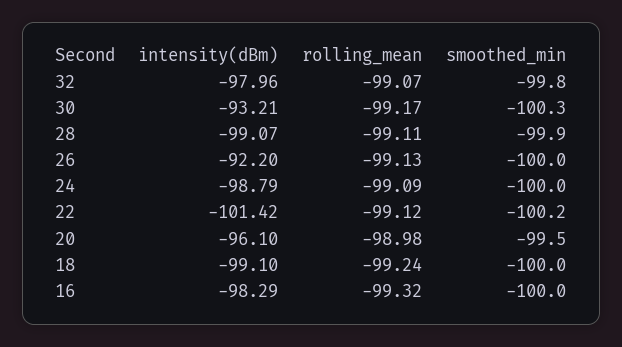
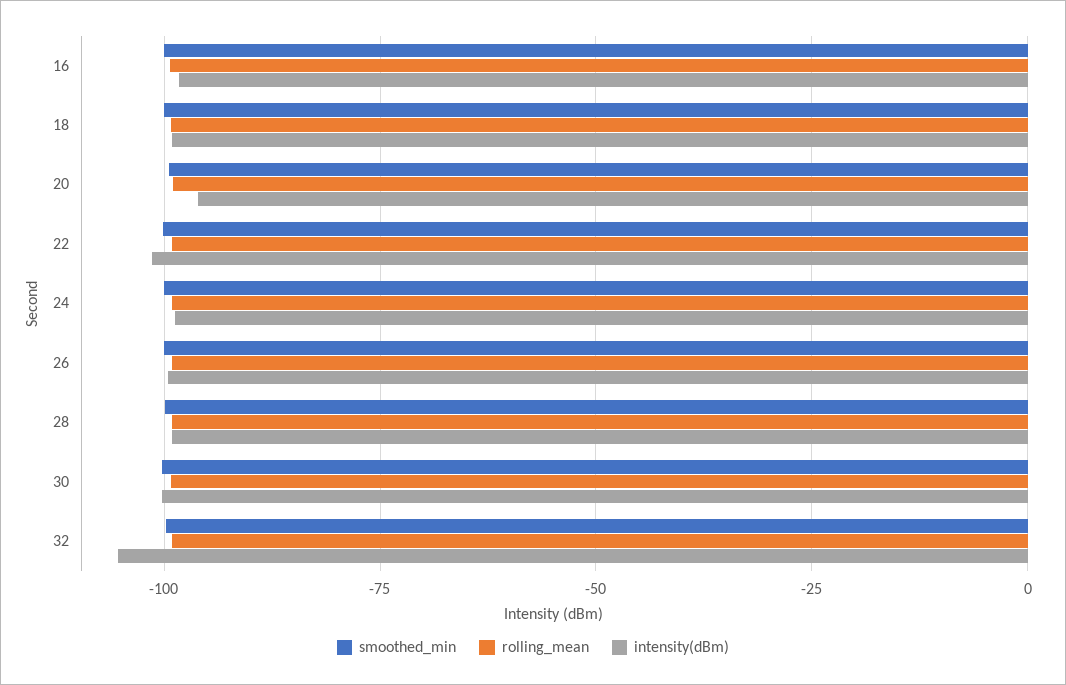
  {
    "intensity(dBm)": {
-     "32": -97.96,
+     "32": -105,
-     "30": -93.21,
+     "30": -100,
      "28": -99.07,
-     "26": -92.2,
+     "26": -100,
      "24": -98.79,
      "22": -101.42,
      "20": -96.1,
      "18": -99.1,
      "16": -98.29
    },
    "rolling_mean": {
      "32": -99.07,
      "30": -99.17,
      "28": -99.11,
      "26": -99.13,
      "24": -99.09,
      "22": -99.12,
      "20": -98.98,
      "18": -99.24,
      "16": -99.32
    },
    "smoothed_min": {
      "32": -99.8,
      "30": -100.3,
      "28": -99.9,
      "26": -100,
      "24": -100,
      "22": -100.2,
      "20": -99.5,
      "18": -100,
      "16": -100
    }
  }

